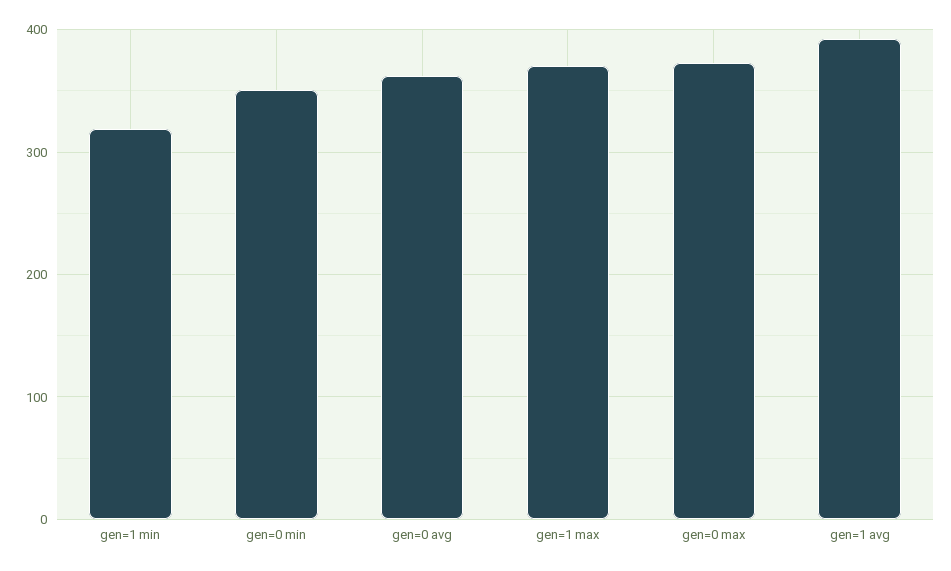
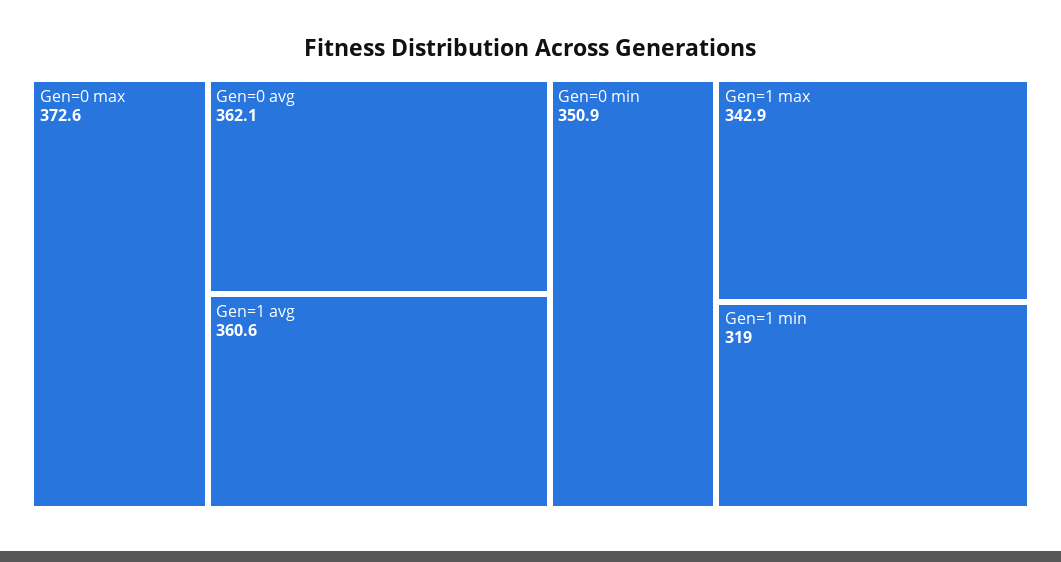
  {
    "gen=1 min": 319,
    "gen=0 min": 350.9,
    "gen=0 avg": 362.1,
-   "gen=1 max": 370,
+   "gen=1 max": 342.9,
    "gen=0 max": 372.6,
-   "gen=1 avg": 390
+   "gen=1 avg": 360.6
  }

